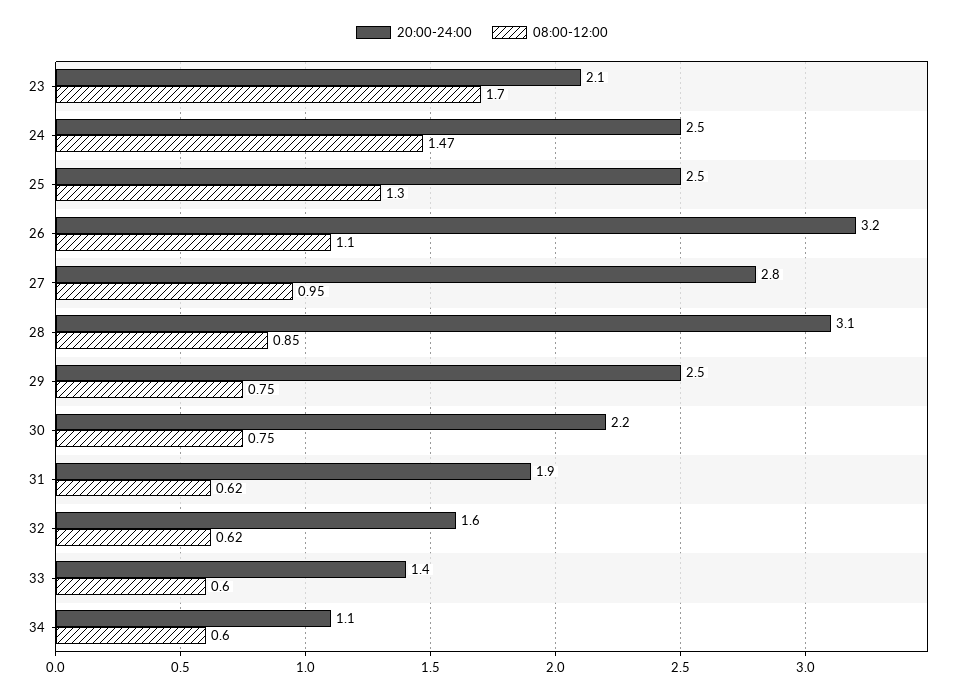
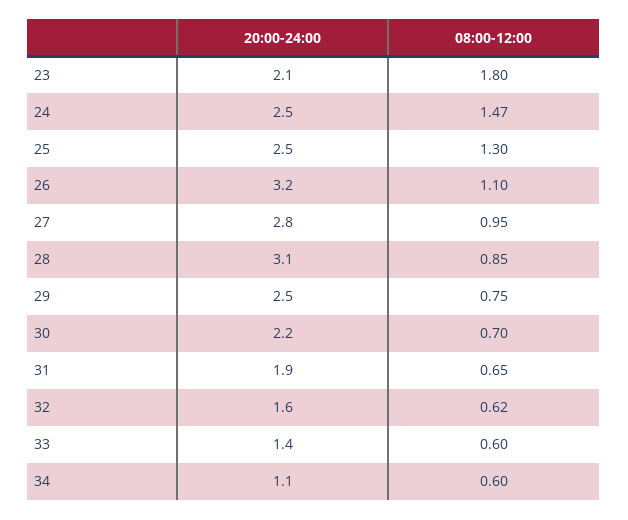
  {
    "20:00-24:00": {
      "23": 2.1,
      "24": 2.5,
      "25": 2.5,
      "26": 3.2,
      "27": 2.8,
      "28": 3.1,
      "29": 2.5,
      "30": 2.2,
      "31": 1.9,
      "32": 1.6,
      "33": 1.4,
      "34": 1.1
    },
    "08:00-12:00": {
-     "23": 1.7,
+     "23": 1.8,
      "24": 1.47,
      "25": 1.3,
      "26": 1.1,
      "27": 0.95,
      "28": 0.85,
      "29": 0.75,
-     "30": 0.75,
+     "30": 0.7,
-     "31": 0.62,
+     "31": 0.65,
      "32": 0.62,
      "33": 0.6,
      "34": 0.6
    }
  }

